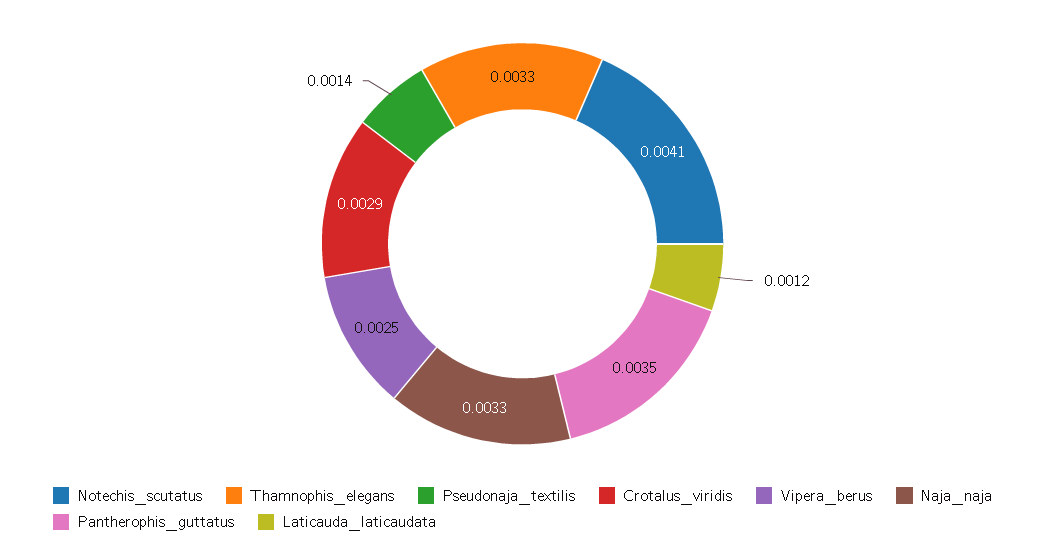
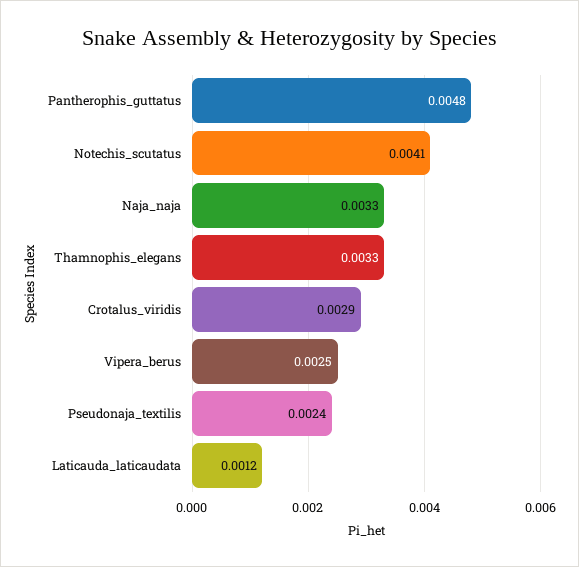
  {
    "Notechis_scutatus": 0.0041,
    "Thamnophis_elegans": 0.0033,
-   "Pseudonaja_textilis": 0.0014,
+   "Pseudonaja_textilis": 0.0024,
    "Crotalus_viridis": 0.0029,
    "Vipera_berus": 0.0025,
    "Naja_naja": 0.0033,
-   "Pantherophis_guttatus": 0.0035,
+   "Pantherophis_guttatus": 0.0048,
    "Laticauda_laticaudata": 0.0012
  }

